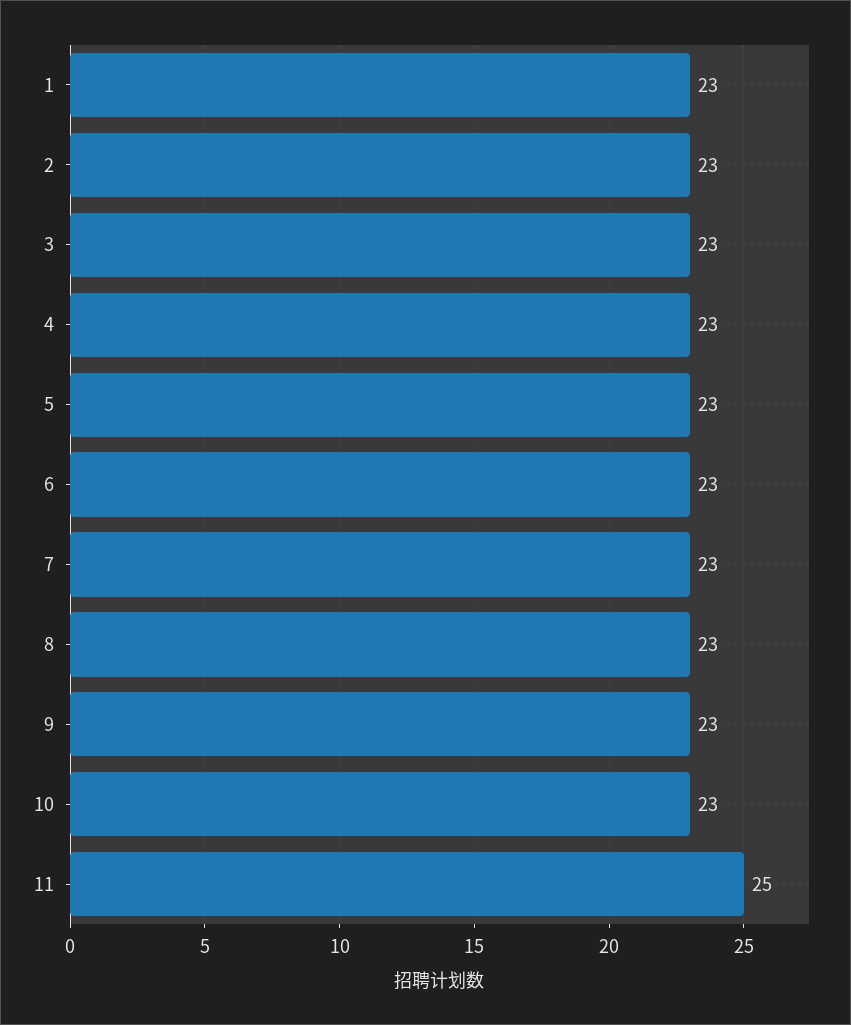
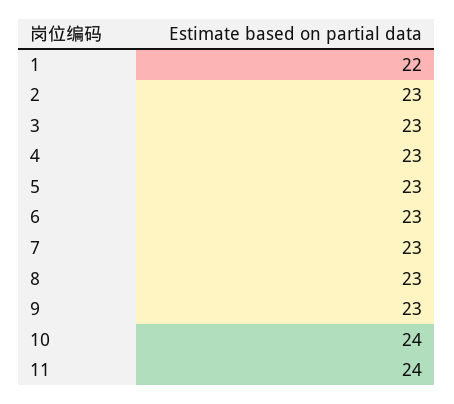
  {
-   "1": 23,
+   "1": 22,
    "2": 23,
    "3": 23,
    "4": 23,
    "5": 23,
    "6": 23,
    "7": 23,
    "8": 23,
    "9": 23,
-   "10": 23,
+   "10": 24,
-   "11": 25
+   "11": 24
  }

